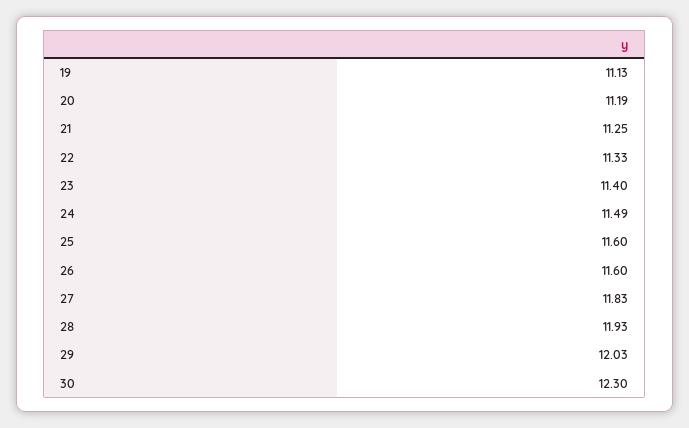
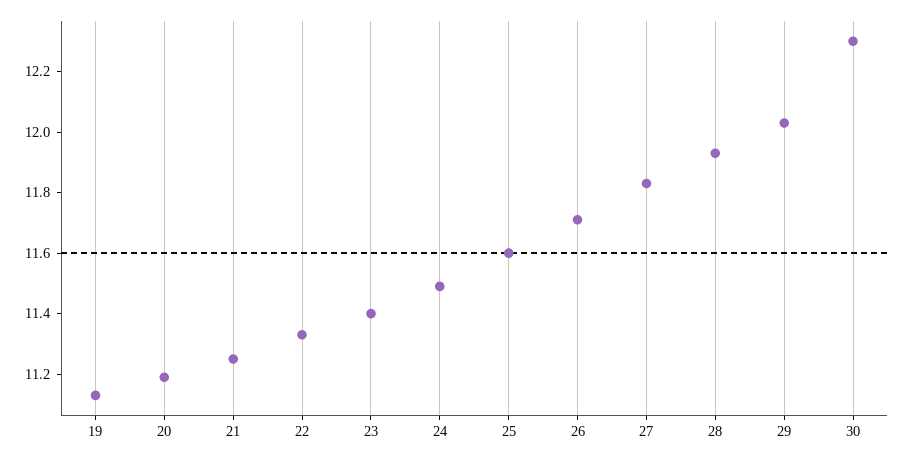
  {
    "19": 11.13,
    "20": 11.19,
    "21": 11.25,
    "22": 11.33,
    "23": 11.4,
    "24": 11.49,
    "25": 11.6,
-   "26": 11.6,
+   "26": 11.7,
    "27": 11.83,
    "28": 11.93,
    "29": 12.03,
    "30": 12.3
  }

